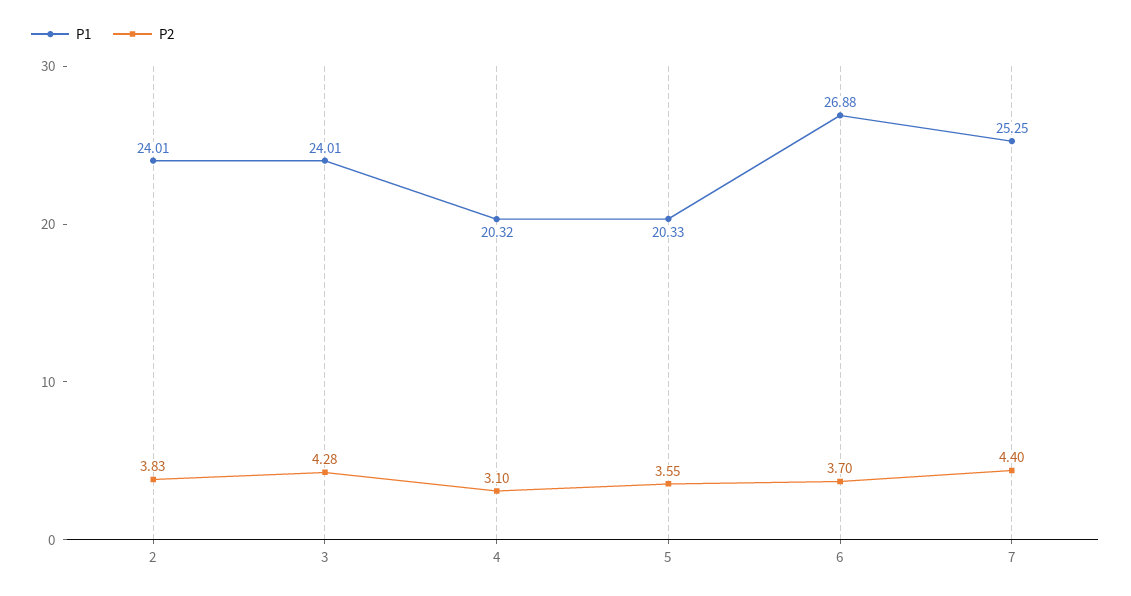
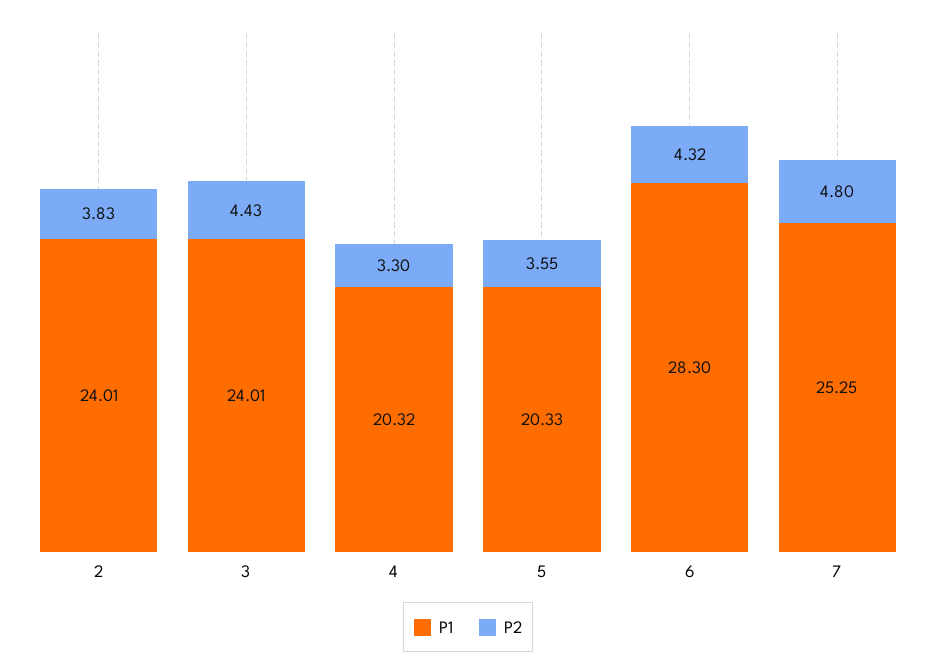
  {
    "P1": {
      "2": 24.01,
      "3": 24.01,
      "4": 20.32,
      "5": 20.33,
-     "6": 26.88,
+     "6": 28.3,
      "7": 25.25
    },
    "P2": {
      "2": 3.83,
-     "3": 4.28,
+     "3": 4.43,
-     "4": 3.1,
+     "4": 3.3,
      "5": 3.55,
-     "6": 3.7,
+     "6": 4.32,
-     "7": 4.4
+     "7": 4.8
    }
  }

